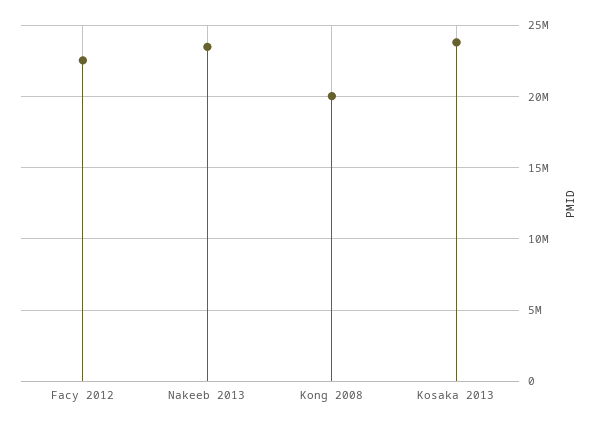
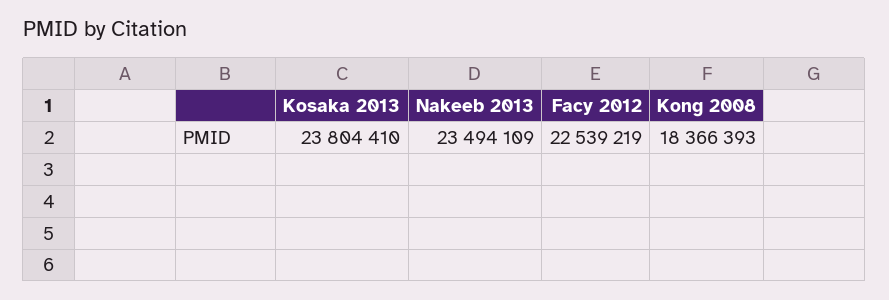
  {
    "Facy 2012": 22539219,
    "Nakeeb 2013": 23494109,
-   "Kong 2008": 20000000,
+   "Kong 2008": 18366393,
    "Kosaka 2013": 23804410
  }

